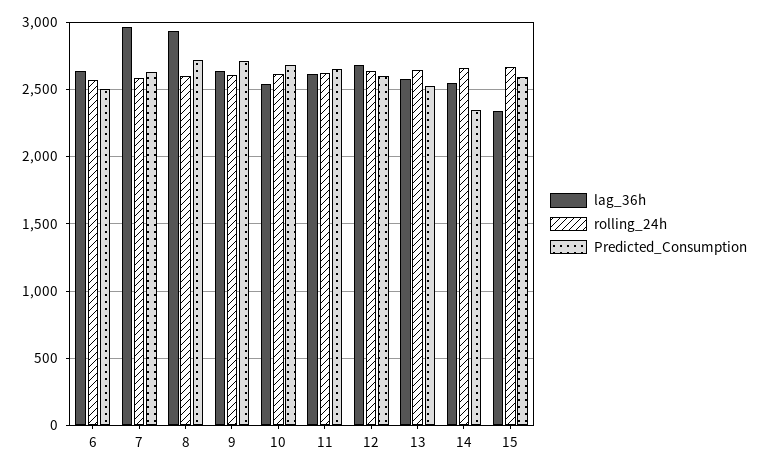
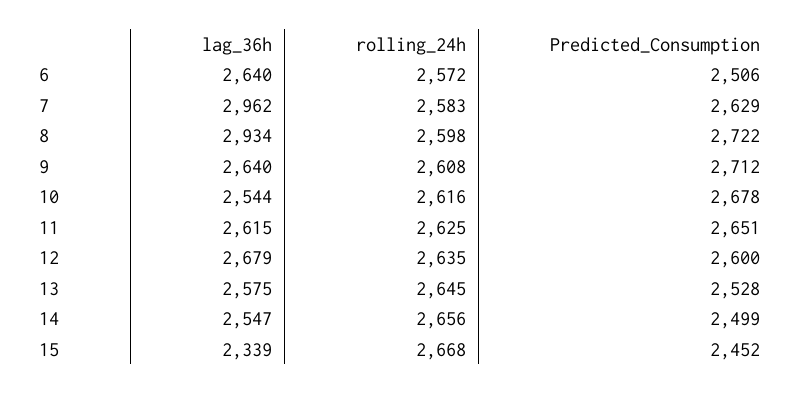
  {
    "lag_36h": {
      "6": 2640,
      "7": 2962,
      "8": 2934,
      "9": 2640,
      "10": 2544,
      "11": 2615,
      "12": 2679,
      "13": 2575,
      "14": 2547,
      "15": 2339
    },
    "rolling_24h": {
      "6": 2572,
      "7": 2583,
      "8": 2598,
      "9": 2608,
      "10": 2616,
      "11": 2625,
      "12": 2635,
      "13": 2645,
      "14": 2656,
      "15": 2668
    },
    "Predicted_Consumption": {
      "6": 2506,
      "7": 2629,
      "8": 2722,
      "9": 2712,
      "10": 2678,
      "11": 2651,
      "12": 2600,
      "13": 2528,
-     "14": 2350,
+     "14": 2499,
-     "15": 2600
+     "15": 2452
    }
  }

